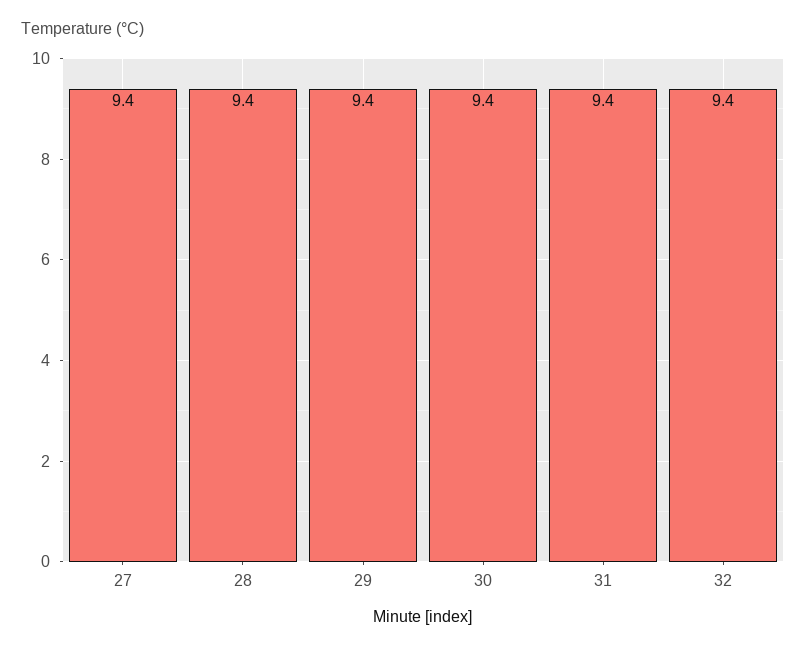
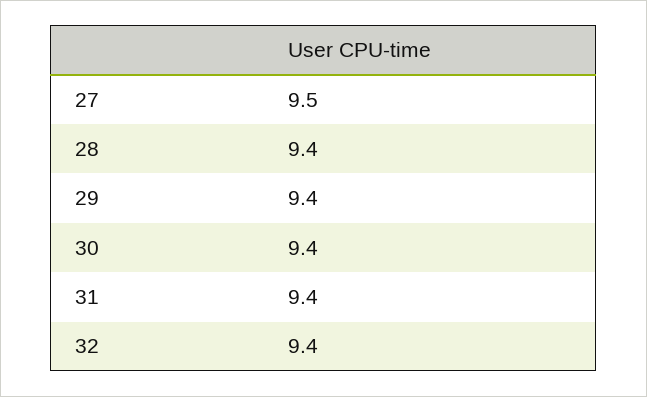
  {
-   "27": 9.4,
+   "27": 9.5,
    "28": 9.4,
    "29": 9.4,
    "30": 9.4,
    "31": 9.4,
    "32": 9.4
  }

